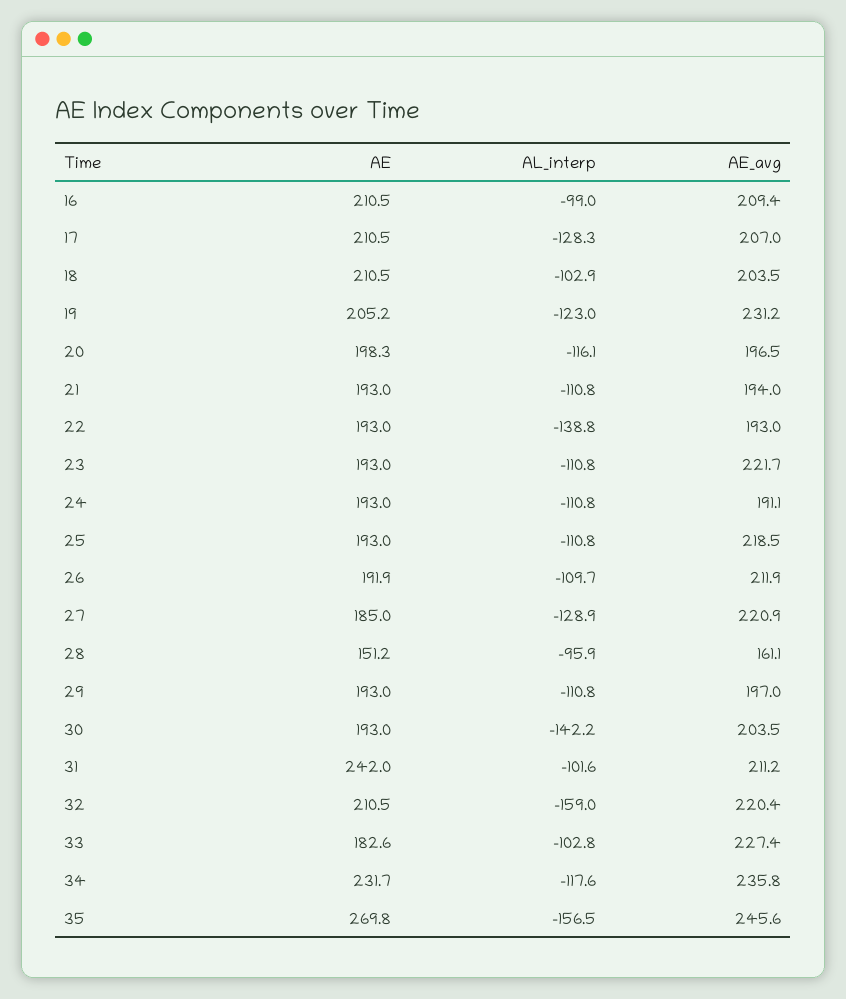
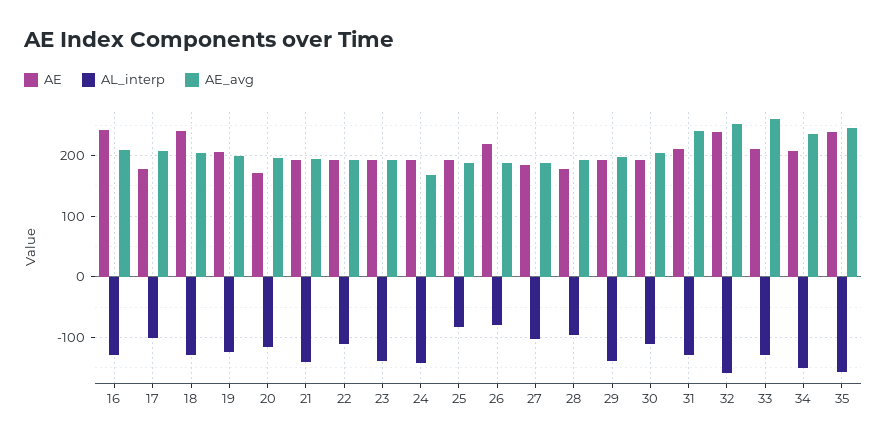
  {
    "AE": {
-     "16": 210.5,
+     "16": 240,
-     "17": 210.5,
+     "17": 180,
-     "18": 210.5,
+     "18": 240,
      "19": 205.2,
-     "20": 198.3,
+     "20": 170,
      "21": 193,
      "22": 193,
      "23": 193,
      "24": 193,
      "25": 193,
-     "26": 191.9,
+     "26": 220,
      "27": 185,
-     "28": 151.2,
+     "28": 180,
      "29": 193,
      "30": 193,
-     "31": 242,
+     "31": 210,
-     "32": 210.5,
+     "32": 240,
-     "33": 182.6,
+     "33": 210,
-     "34": 231.7,
+     "34": 210,
-     "35": 269.8
+     "35": 240
    },
    "AL_interp": {
-     "16": -99,
+     "16": -130,
-     "17": -128.3,
+     "17": -100,
-     "18": -102.9,
+     "18": -130,
      "19": -123,
      "20": -116.1,
-     "21": -110.8,
+     "21": -140,
-     "22": -138.8,
+     "22": -110,
-     "23": -110.8,
+     "23": -140,
-     "24": -110.8,
+     "24": -140,
-     "25": -110.8,
+     "25": -80,
-     "26": -109.7,
+     "26": -80,
-     "27": -128.9,
+     "27": -100,
      "28": -95.9,
-     "29": -110.8,
+     "29": -140,
-     "30": -142.2,
+     "30": -110,
-     "31": -101.6,
+     "31": -130,
      "32": -159,
-     "33": -102.8,
+     "33": -130,
-     "34": -117.6,
+     "34": -150,
      "35": -156.5
    },
    "AE_avg": {
      "16": 209.4,
      "17": 207,
      "18": 203.5,
-     "19": 231.2,
+     "19": 200,
      "20": 196.5,
      "21": 194,
      "22": 193,
-     "23": 221.7,
+     "23": 190,
-     "24": 191.1,
+     "24": 170,
-     "25": 218.5,
+     "25": 190,
-     "26": 211.9,
+     "26": 190,
-     "27": 220.9,
+     "27": 190,
-     "28": 161.1,
+     "28": 190,
      "29": 197,
      "30": 203.5,
-     "31": 211.2,
+     "31": 240,
-     "32": 220.4,
+     "32": 250,
-     "33": 227.4,
+     "33": 260,
      "34": 235.8,
      "35": 245.6
    }
  }

